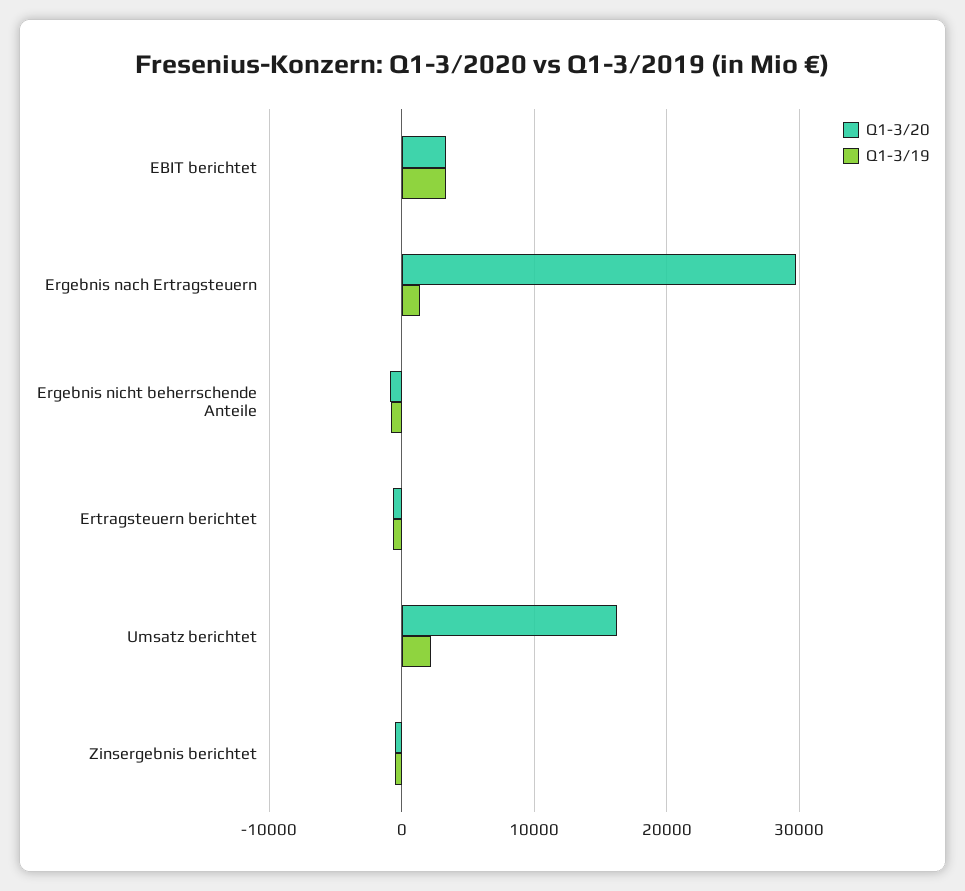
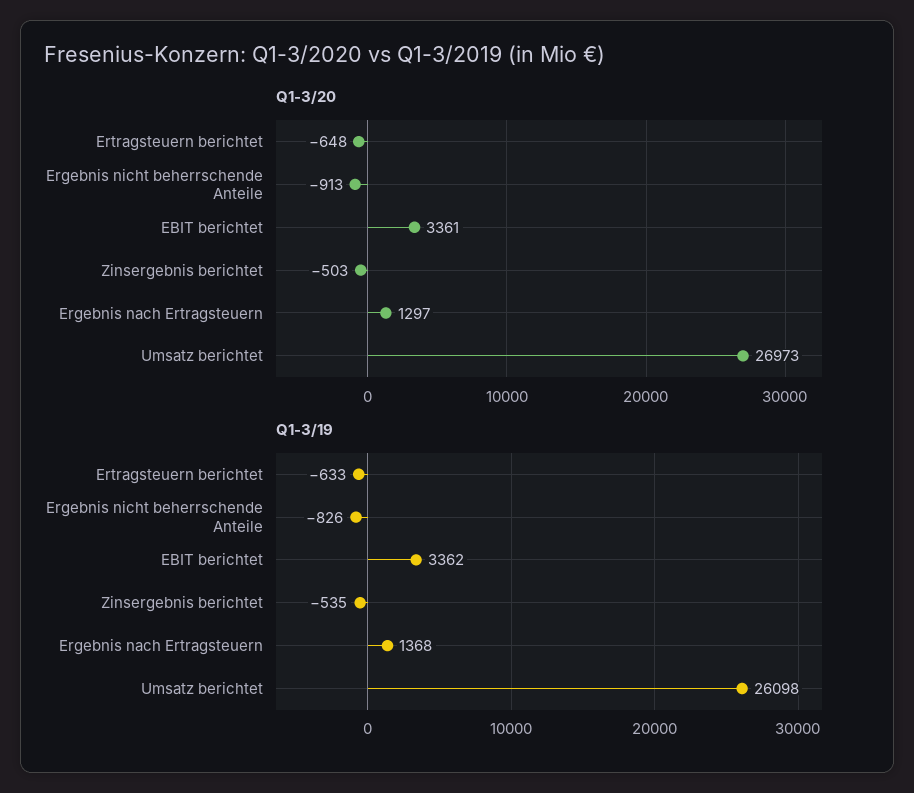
  {
    "Q1-3/20": {
      "EBIT berichtet": 3361,
-     "Ergebnis nach Ertragsteuern": 30000,
+     "Ergebnis nach Ertragsteuern": 1297,
      "Ergebnis nicht beherrschende Anteile": -913,
      "Ertragsteuern berichtet": -648,
-     "Umsatz berichtet": 16000,
+     "Umsatz berichtet": 26973,
      "Zinsergebnis berichtet": -503
    },
    "Q1-3/19": {
      "EBIT berichtet": 3362,
      "Ergebnis nach Ertragsteuern": 1368,
      "Ergebnis nicht beherrschende Anteile": -826,
      "Ertragsteuern berichtet": -633,
-     "Umsatz berichtet": 2000,
+     "Umsatz berichtet": 26098,
      "Zinsergebnis berichtet": -535
    }
  }

